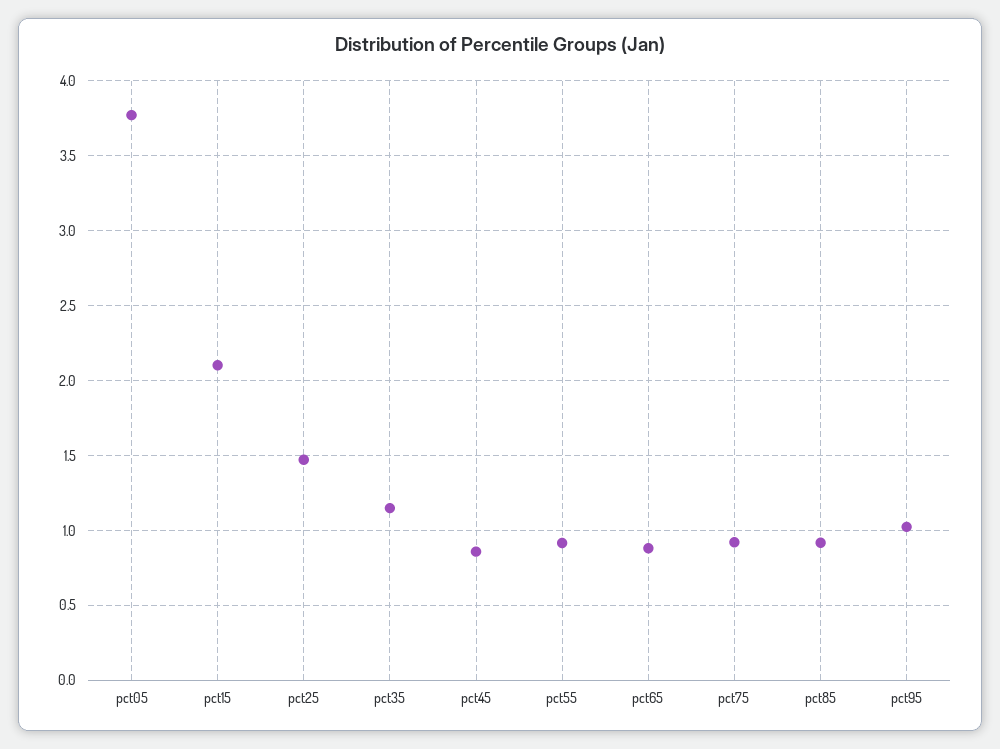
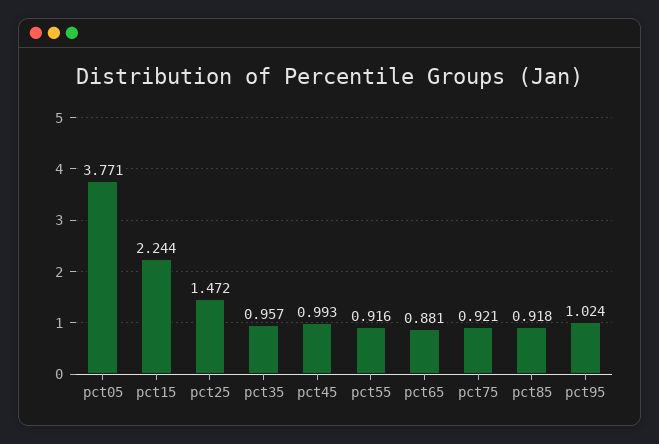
  {
    "pct05": 3.771,
-   "pct15": 2.1,
+   "pct15": 2.244,
    "pct25": 1.472,
-   "pct35": 1.15,
+   "pct35": 0.957,
-   "pct45": 0.85,
+   "pct45": 0.993,
    "pct55": 0.916,
    "pct65": 0.881,
    "pct75": 0.921,
    "pct85": 0.918,
    "pct95": 1.024
  }

